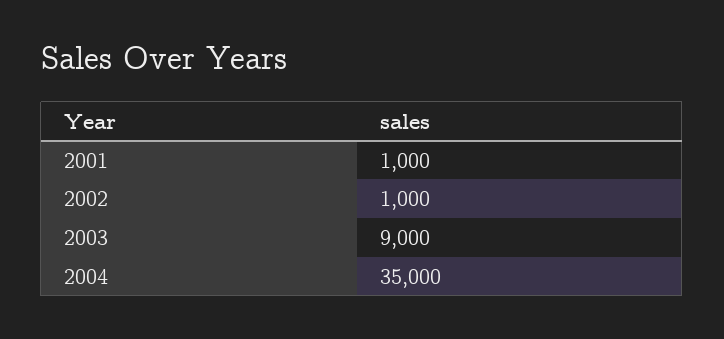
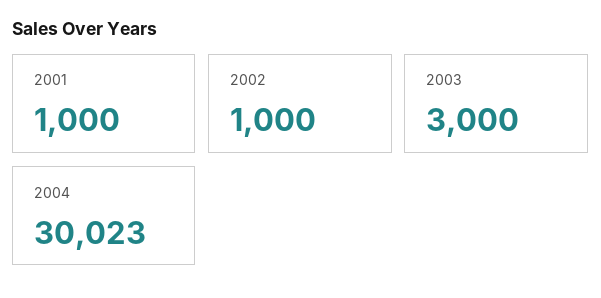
  {
    "2001": 1000,
    "2002": 1000,
-   "2003": 9000,
+   "2003": 3000,
-   "2004": 35000
+   "2004": 30023
  }

